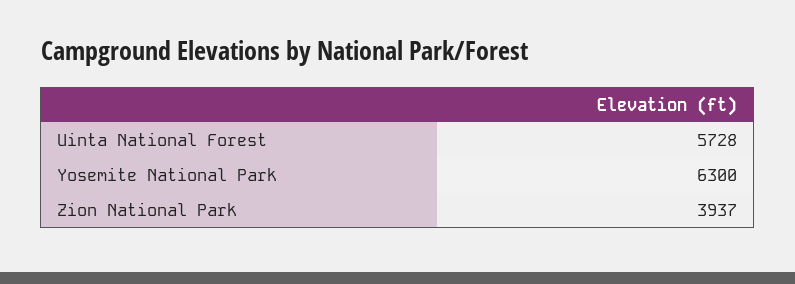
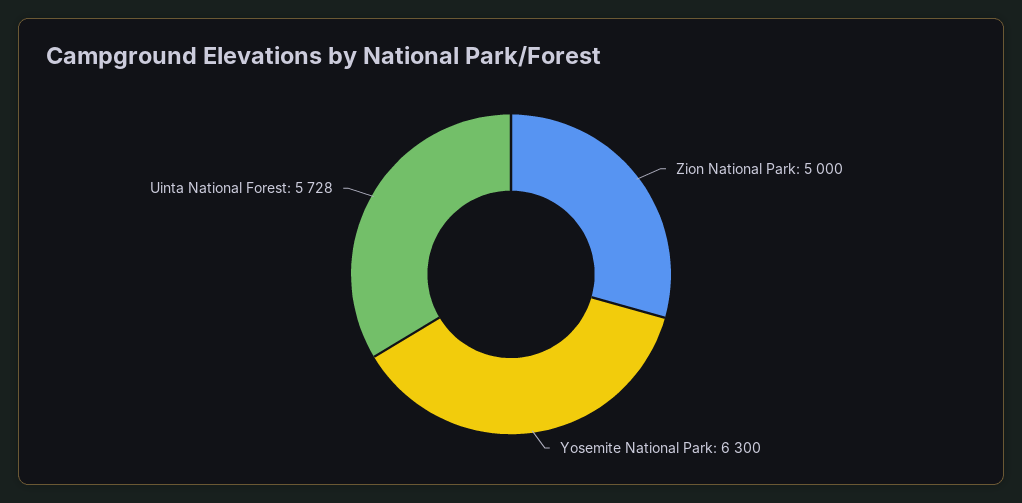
  {
    "Uinta National Forest": 5728,
    "Yosemite National Park": 6300,
-   "Zion National Park": 3937
+   "Zion National Park": 5000
  }

